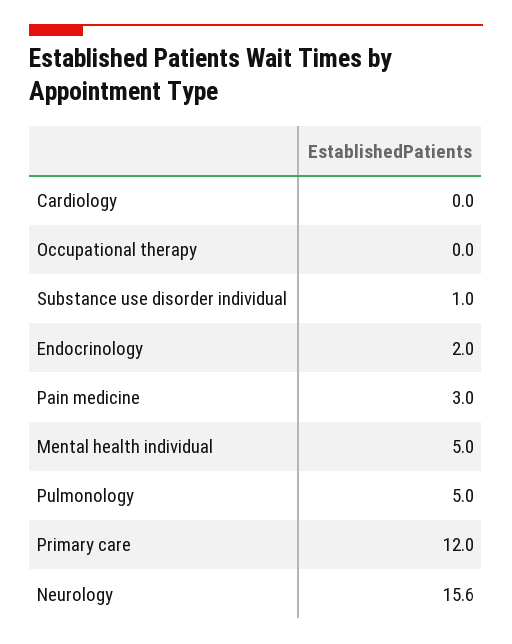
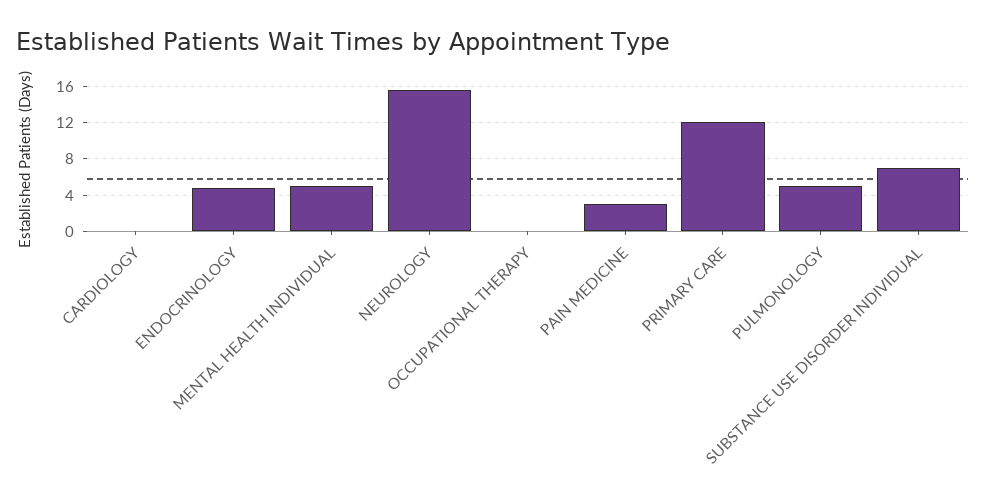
  {
    "Cardiology": 0,
    "Occupational therapy": 0,
-   "Substance use disorder individual": 1,
+   "Substance use disorder individual": 7,
-   "Endocrinology": 2,
+   "Endocrinology": 5,
    "Pain medicine": 3,
    "Mental health individual": 5,
    "Pulmonology": 5,
    "Primary care": 12,
    "Neurology": 15.6
  }

